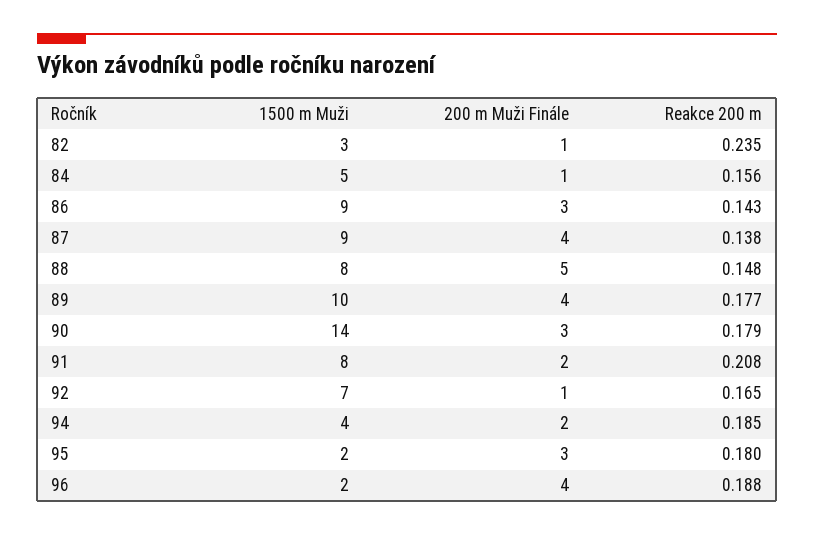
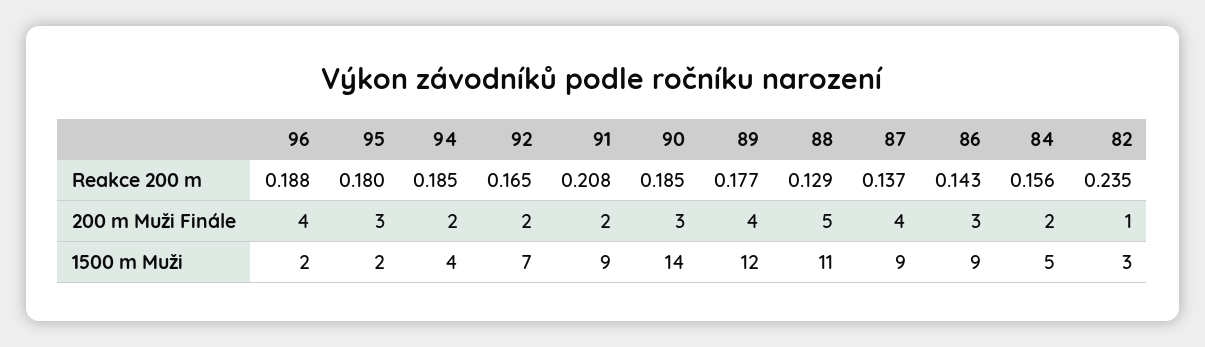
  {
    "1500 m Muži": {
      "82": 3,
      "84": 5,
      "86": 9,
      "87": 9,
-     "88": 8,
+     "88": 11,
-     "89": 10,
+     "89": 12,
      "90": 14,
-     "91": 8,
+     "91": 9,
      "92": 7,
      "94": 4,
      "95": 2,
      "96": 2
    },
    "200 m Muži Finále": {
      "82": 1,
-     "84": 1,
+     "84": 2,
      "86": 3,
      "87": 4,
      "88": 5,
      "89": 4,
      "90": 3,
      "91": 2,
-     "92": 1,
+     "92": 2,
      "94": 2,
      "95": 3,
      "96": 4
    },
    "Reakce 200 m": {
      "82": 0.235,
      "84": 0.156,
      "86": 0.143,
-     "87": 0.138,
+     "87": 0.137,
-     "88": 0.148,
+     "88": 0.129,
      "89": 0.177,
-     "90": 0.179,
+     "90": 0.185,
      "91": 0.208,
      "92": 0.165,
      "94": 0.185,
      "95": 0.18,
      "96": 0.188
    }
  }

